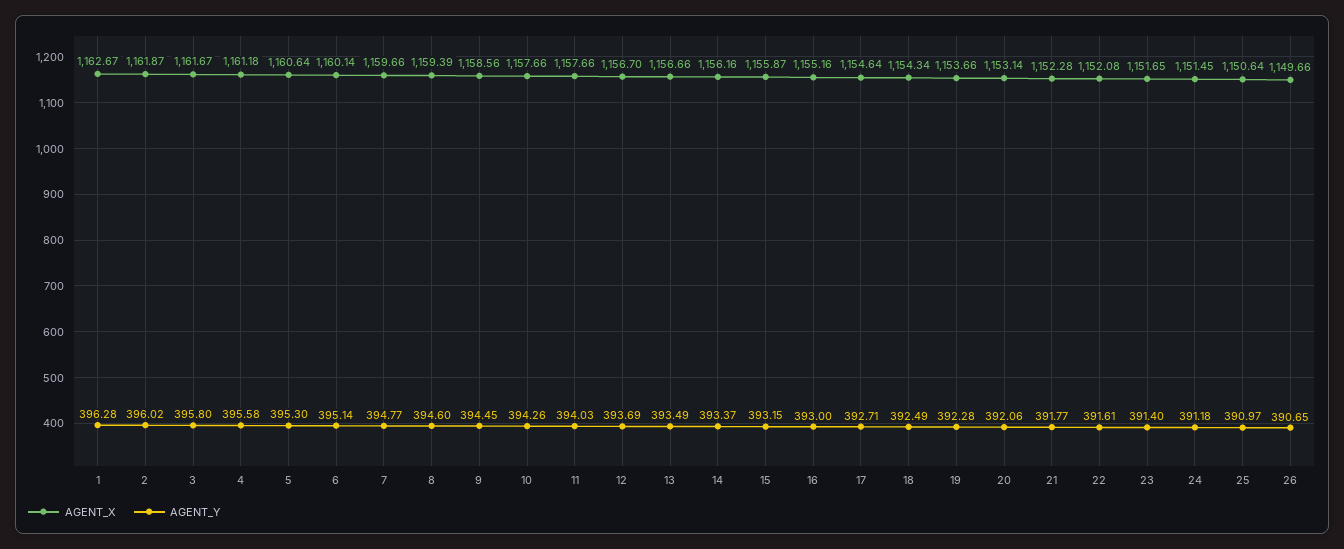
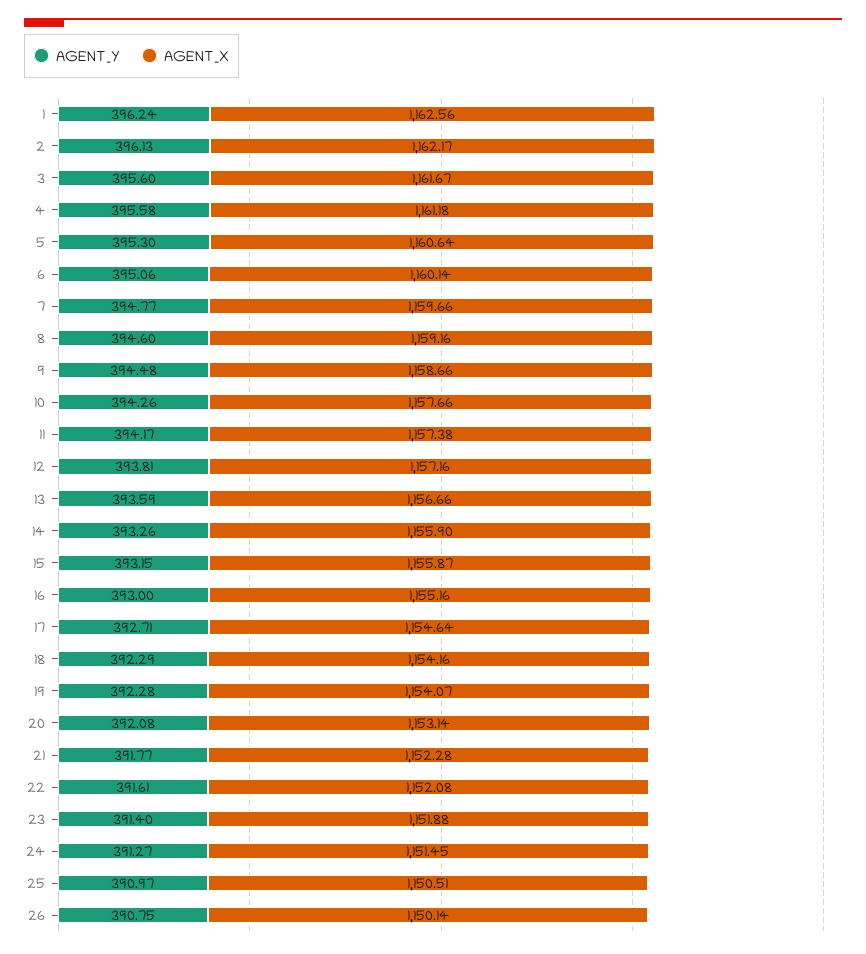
  {
    "AGENT_X": {
-     "1": 1162.67,
+     "1": 1162.56,
-     "2": 1161.87,
+     "2": 1162.17,
      "3": 1161.67,
      "4": 1161.18,
      "5": 1160.64,
      "6": 1160.14,
      "7": 1159.66,
-     "8": 1159.39,
+     "8": 1159.16,
-     "9": 1158.56,
+     "9": 1158.66,
      "10": 1157.66,
-     "11": 1157.66,
+     "11": 1157.38,
-     "12": 1156.7,
+     "12": 1157.16,
      "13": 1156.66,
-     "14": 1156.16,
+     "14": 1155.9,
      "15": 1155.87,
      "16": 1155.16,
      "17": 1154.64,
-     "18": 1154.34,
+     "18": 1154.16,
-     "19": 1153.66,
+     "19": 1154.07,
      "20": 1153.14,
      "21": 1152.28,
      "22": 1152.08,
-     "23": 1151.65,
+     "23": 1151.88,
      "24": 1151.45,
-     "25": 1150.64,
+     "25": 1150.51,
-     "26": 1149.66
+     "26": 1150.14
    },
    "AGENT_Y": {
-     "1": 396.28,
+     "1": 396.24,
-     "2": 396.02,
+     "2": 396.13,
-     "3": 395.8,
+     "3": 395.6,
      "4": 395.58,
      "5": 395.3,
-     "6": 395.14,
+     "6": 395.06,
      "7": 394.77,
      "8": 394.6,
-     "9": 394.45,
+     "9": 394.48,
      "10": 394.26,
-     "11": 394.03,
+     "11": 394.17,
-     "12": 393.69,
+     "12": 393.81,
-     "13": 393.49,
+     "13": 393.59,
-     "14": 393.37,
+     "14": 393.26,
      "15": 393.15,
      "16": 393,
      "17": 392.71,
-     "18": 392.49,
+     "18": 392.29,
      "19": 392.28,
-     "20": 392.06,
+     "20": 392.08,
      "21": 391.77,
      "22": 391.61,
      "23": 391.4,
-     "24": 391.18,
+     "24": 391.27,
      "25": 390.97,
-     "26": 390.65
+     "26": 390.75
    }
  }

